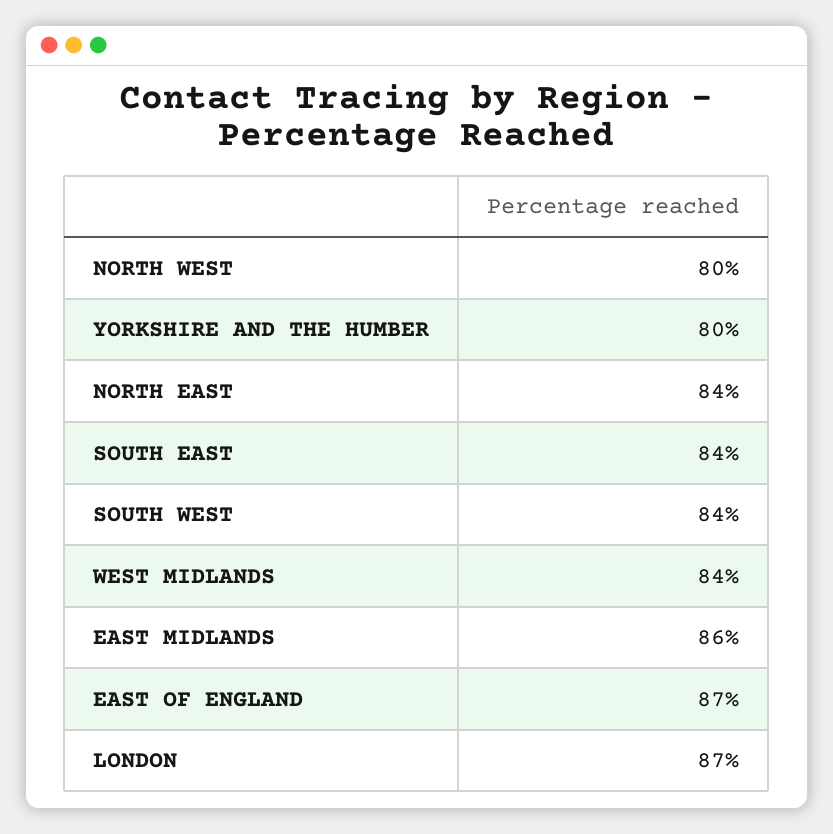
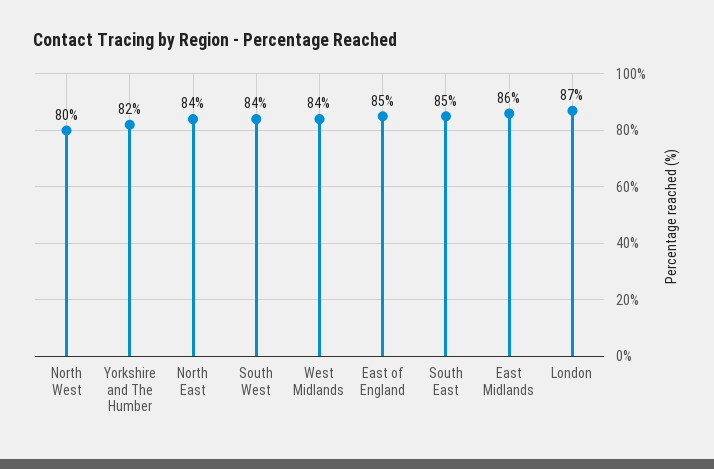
  {
    "NORTH WEST": 80,
-   "YORKSHIRE AND THE HUMBER": 80,
+   "YORKSHIRE AND THE HUMBER": 82,
    "NORTH EAST": 84,
-   "SOUTH EAST": 84,
+   "SOUTH EAST": 85,
    "SOUTH WEST": 84,
    "WEST MIDLANDS": 84,
    "EAST MIDLANDS": 86,
-   "EAST OF ENGLAND": 87,
+   "EAST OF ENGLAND": 85,
    "LONDON": 87
  }

